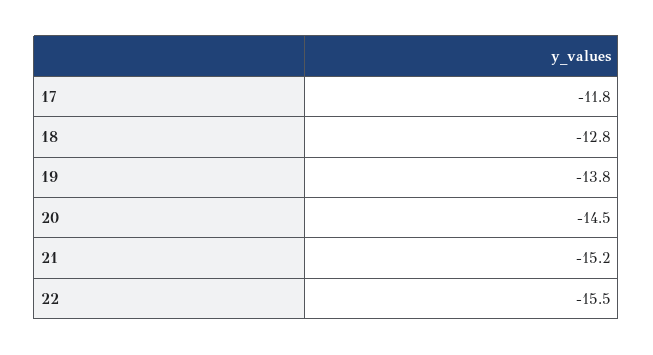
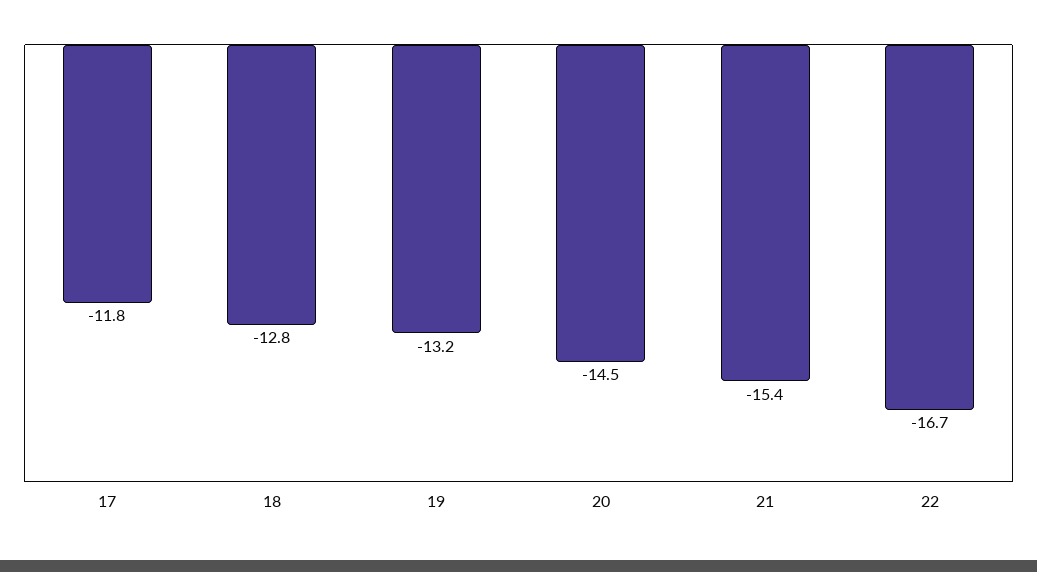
  {
    "17": -11.8,
    "18": -12.8,
-   "19": -13.8,
+   "19": -13.2,
    "20": -14.5,
-   "21": -15.2,
+   "21": -15.4,
-   "22": -15.5
+   "22": -16.7
  }

